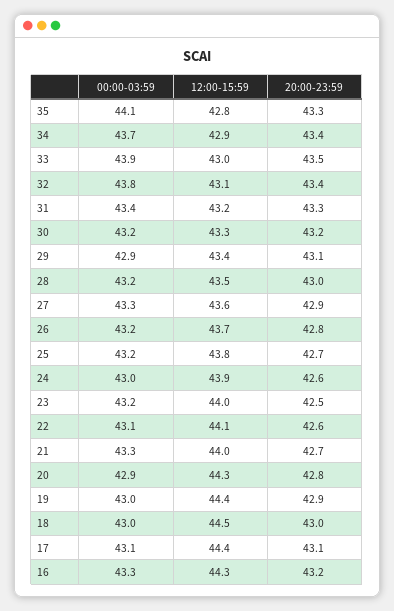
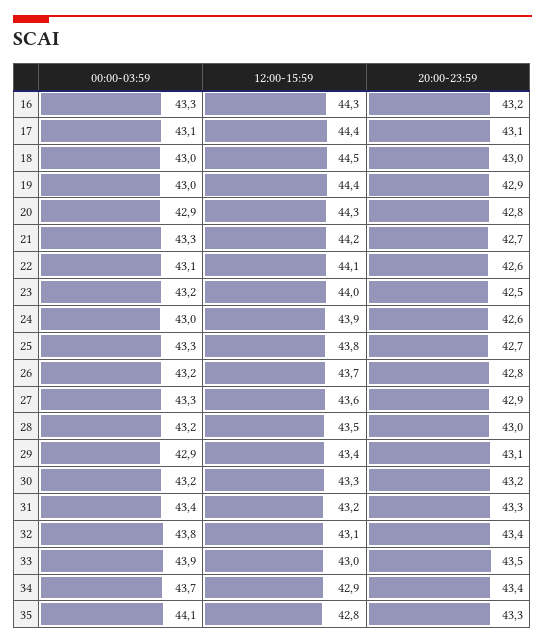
  {
    "00:00-03:59": {
      "35": 44.1,
      "34": 43.7,
      "33": 43.9,
      "32": 43.8,
      "31": 43.4,
      "30": 43.2,
      "29": 42.9,
      "28": 43.2,
      "27": 43.3,
      "26": 43.2,
-     "25": 43.2,
+     "25": 43.3,
      "24": 43,
      "23": 43.2,
      "22": 43.1,
      "21": 43.3,
      "20": 42.9,
      "19": 43,
      "18": 43,
      "17": 43.1,
      "16": 43.3
    },
    "12:00-15:59": {
      "35": 42.8,
      "34": 42.9,
      "33": 43,
      "32": 43.1,
      "31": 43.2,
      "30": 43.3,
      "29": 43.4,
      "28": 43.5,
      "27": 43.6,
      "26": 43.7,
      "25": 43.8,
      "24": 43.9,
      "23": 44,
      "22": 44.1,
-     "21": 44,
+     "21": 44.2,
      "20": 44.3,
      "19": 44.4,
      "18": 44.5,
      "17": 44.4,
      "16": 44.3
    },
    "20:00-23:59": {
      "35": 43.3,
      "34": 43.4,
      "33": 43.5,
      "32": 43.4,
      "31": 43.3,
      "30": 43.2,
      "29": 43.1,
      "28": 43,
      "27": 42.9,
      "26": 42.8,
      "25": 42.7,
      "24": 42.6,
      "23": 42.5,
      "22": 42.6,
      "21": 42.7,
      "20": 42.8,
      "19": 42.9,
      "18": 43,
      "17": 43.1,
      "16": 43.2
    }
  }

